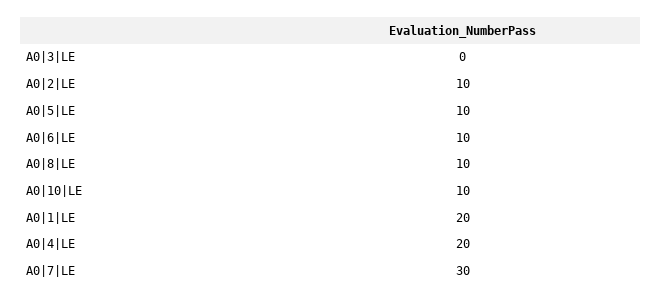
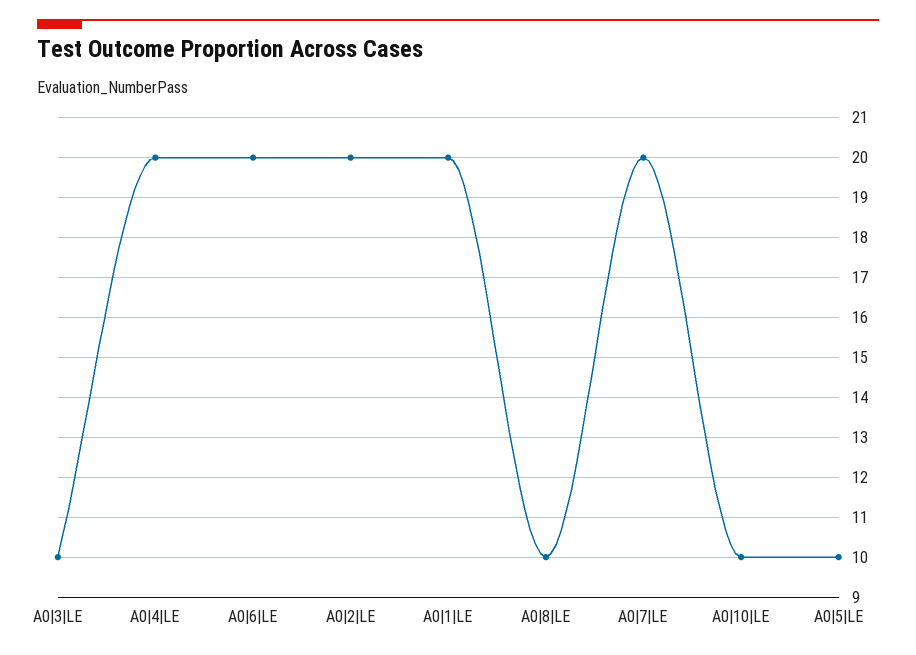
  {
-   "A0|3|LE": 0,
+   "A0|3|LE": 10,
-   "A0|2|LE": 10,
+   "A0|2|LE": 20,
    "A0|5|LE": 10,
-   "A0|6|LE": 10,
+   "A0|6|LE": 20,
    "A0|8|LE": 10,
    "A0|10|LE": 10,
    "A0|1|LE": 20,
    "A0|4|LE": 20,
-   "A0|7|LE": 30
+   "A0|7|LE": 20
  }

